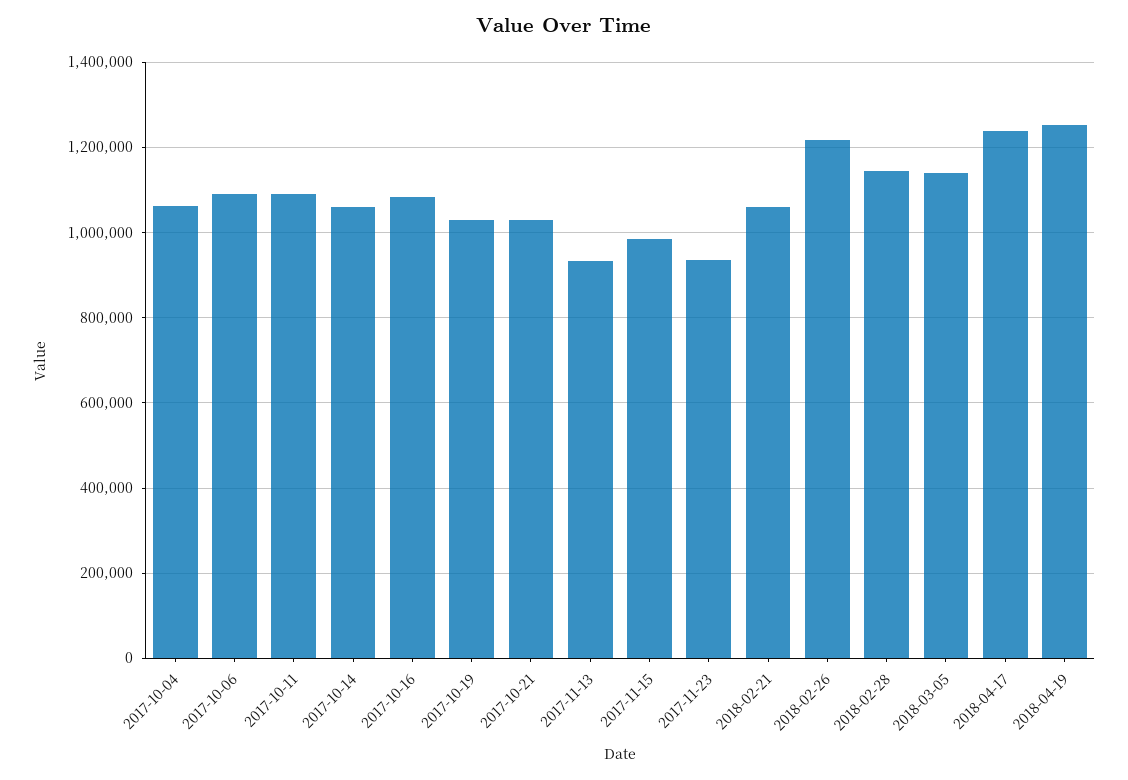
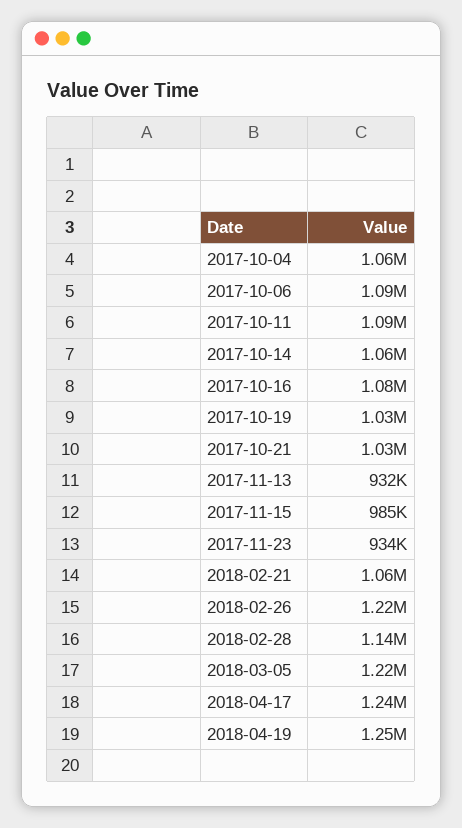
  {
    "2017-10-04": 1060000,
    "2017-10-06": 1090000,
    "2017-10-11": 1090000,
    "2017-10-14": 1060000,
    "2017-10-16": 1080000,
    "2017-10-19": 1030000,
    "2017-10-21": 1030000,
    "2017-11-13": 932000,
    "2017-11-15": 985000,
    "2017-11-23": 934000,
    "2018-02-21": 1060000,
    "2018-02-26": 1220000,
    "2018-02-28": 1140000,
-   "2018-03-05": 1140000,
+   "2018-03-05": 1220000,
    "2018-04-17": 1240000,
    "2018-04-19": 1250000
  }

